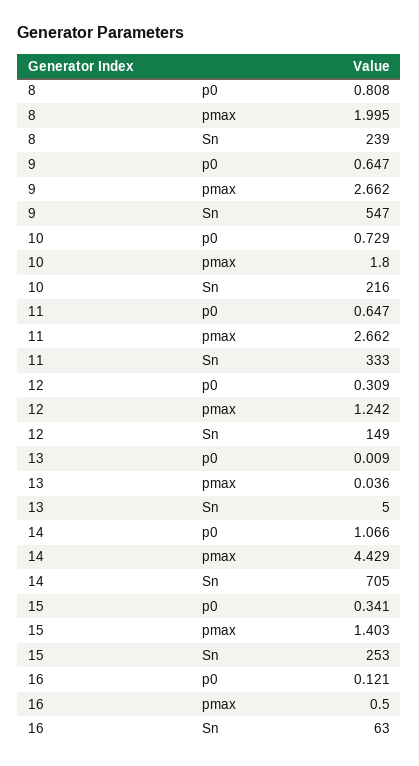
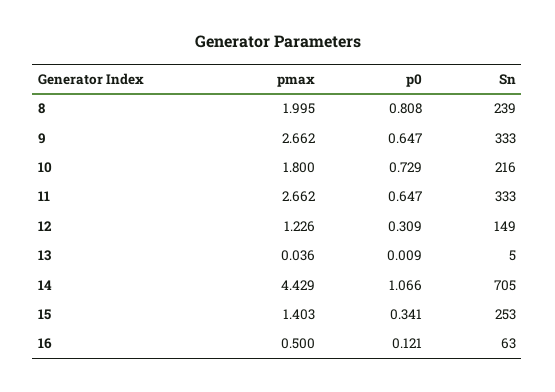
  {
    "8": {
      "p0": 0.808,
      "pmax": 1.995,
      "Sn": 239
    },
    "9": {
      "p0": 0.647,
      "pmax": 2.662,
-     "Sn": 547
+     "Sn": 333
    },
    "10": {
      "p0": 0.729,
      "pmax": 1.8,
      "Sn": 216
    },
    "11": {
      "p0": 0.647,
      "pmax": 2.662,
      "Sn": 333
    },
    "12": {
      "p0": 0.309,
-     "pmax": 1.242,
+     "pmax": 1.226,
      "Sn": 149
    },
    "13": {
      "p0": 0.009,
      "pmax": 0.036,
      "Sn": 5
    },
    "14": {
      "p0": 1.066,
      "pmax": 4.429,
      "Sn": 705
    },
    "15": {
      "p0": 0.341,
      "pmax": 1.403,
      "Sn": 253
    },
    "16": {
      "p0": 0.121,
      "pmax": 0.5,
      "Sn": 63
    }
  }

